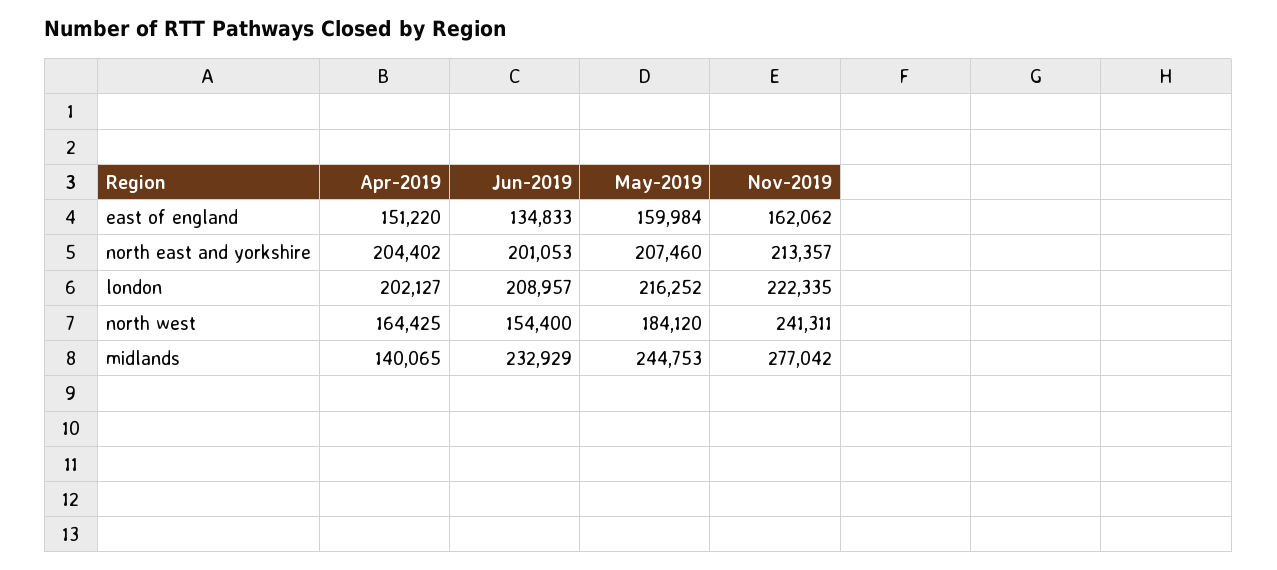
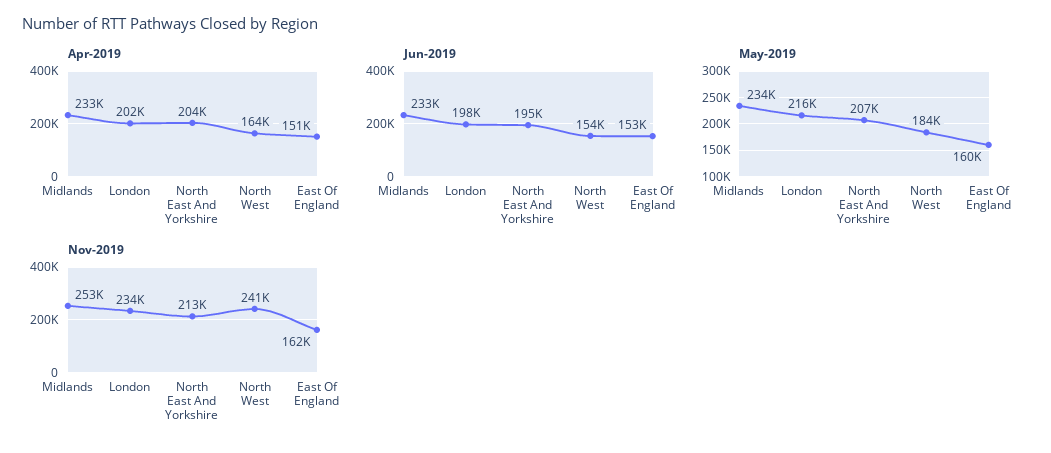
  {
    "Apr-2019": {
      "east of england": 151220,
      "north east and yorkshire": 204402,
      "london": 202127,
      "north west": 164425,
-     "midlands": 140065
+     "midlands": 233000
    },
    "Jun-2019": {
-     "east of england": 134833,
+     "east of england": 153000,
-     "north east and yorkshire": 201053,
+     "north east and yorkshire": 195000,
-     "london": 208957,
+     "london": 198000,
      "north west": 154400,
      "midlands": 232929
    },
    "May-2019": {
      "east of england": 159984,
      "north east and yorkshire": 207460,
      "london": 216252,
      "north west": 184120,
-     "midlands": 244753
+     "midlands": 234000
    },
    "Nov-2019": {
      "east of england": 162062,
      "north east and yorkshire": 213357,
-     "london": 222335,
+     "london": 234000,
      "north west": 241311,
-     "midlands": 277042
+     "midlands": 253000
    }
  }

